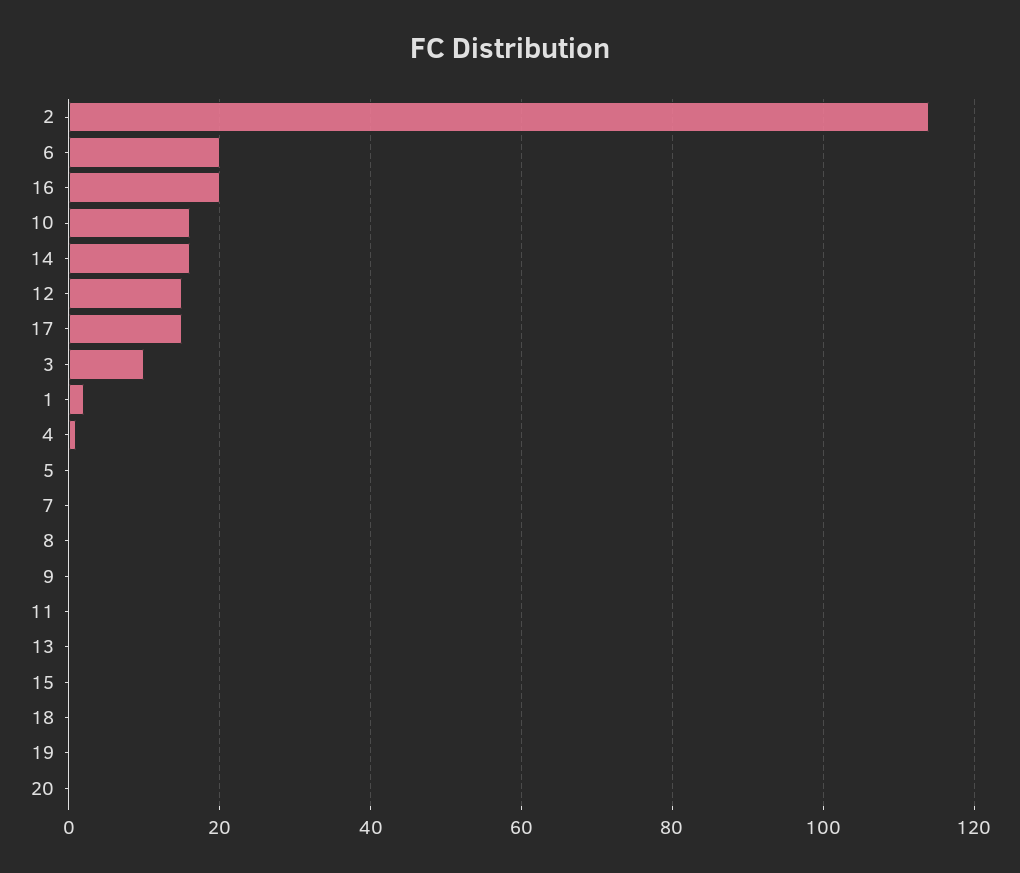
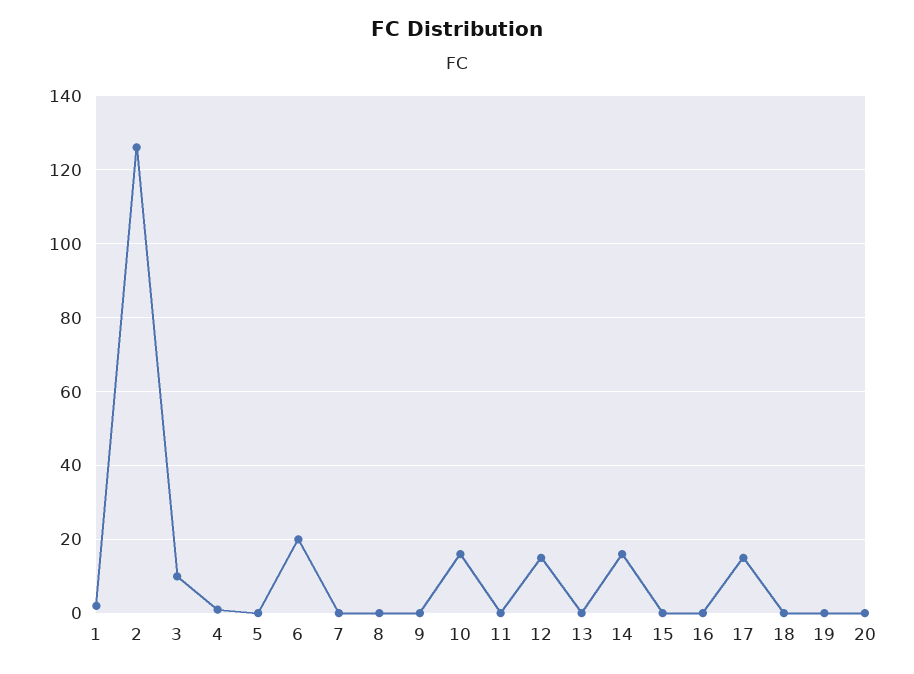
  {
-   "2": 115,
+   "2": 125,
    "6": 20,
-   "16": 20,
+   "16": 0,
    "10": 15,
    "14": 15,
    "12": 15,
    "17": 15,
    "3": 10,
    "1": 0,
    "4": 0,
    "5": 0,
    "7": 0,
    "8": 0,
    "9": 0,
    "11": 0,
    "13": 0,
    "15": 0,
    "18": 0,
    "19": 0,
    "20": 0
  }

